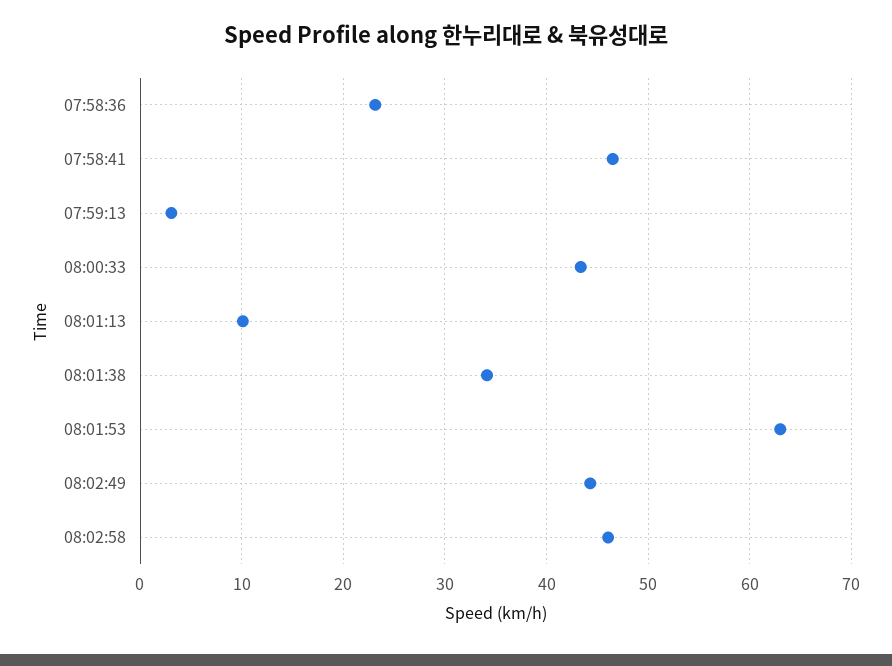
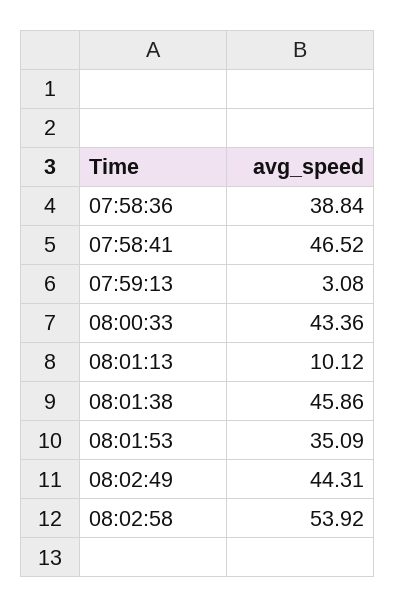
  {
-   "07:58:36": 23,
+   "07:58:36": 38.84,
    "07:58:41": 46.52,
    "07:59:13": 3.08,
    "08:00:33": 43.36,
    "08:01:13": 10.12,
-   "08:01:38": 34,
+   "08:01:38": 45.86,
-   "08:01:53": 63,
+   "08:01:53": 35.09,
    "08:02:49": 44.31,
-   "08:02:58": 46
+   "08:02:58": 53.92
  }

